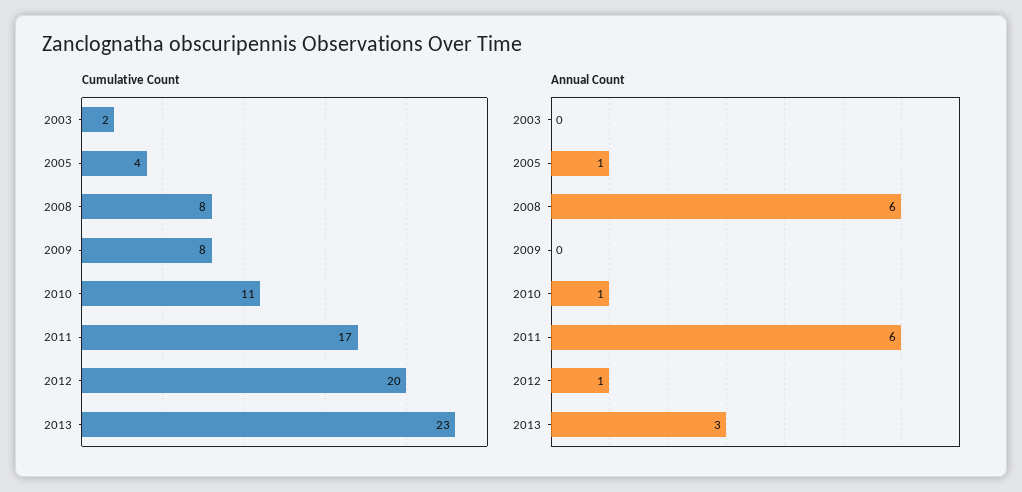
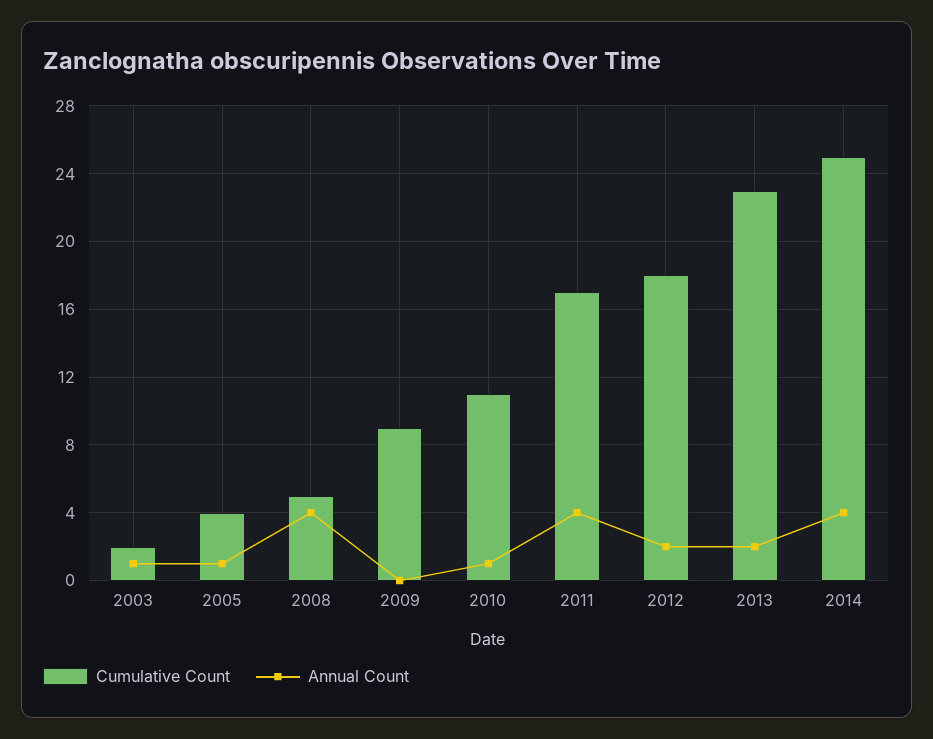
  {
    "Cumulative Count": {
      "2003": 2,
      "2005": 4,
-     "2008": 8,
+     "2008": 5,
-     "2009": 8,
+     "2009": 9,
      "2010": 11,
      "2011": 17,
-     "2012": 20,
+     "2012": 18,
-     "2013": 23
+     "2013": 23,
+     "2014": 25
    },
    "Annual Count": {
-     "2003": 0,
+     "2003": 1,
      "2005": 1,
-     "2008": 6,
+     "2008": 4,
      "2009": 0,
      "2010": 1,
-     "2011": 6,
+     "2011": 4,
-     "2012": 1,
+     "2012": 2,
-     "2013": 3
+     "2013": 2,
+     "2014": 4
    }
  }

